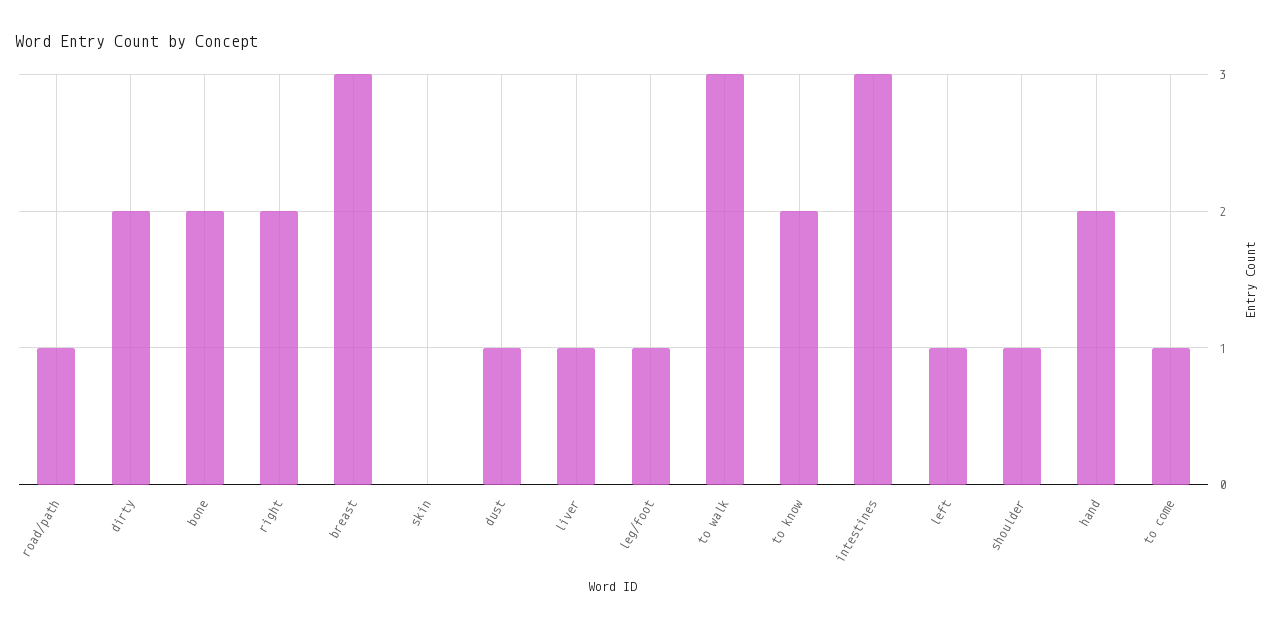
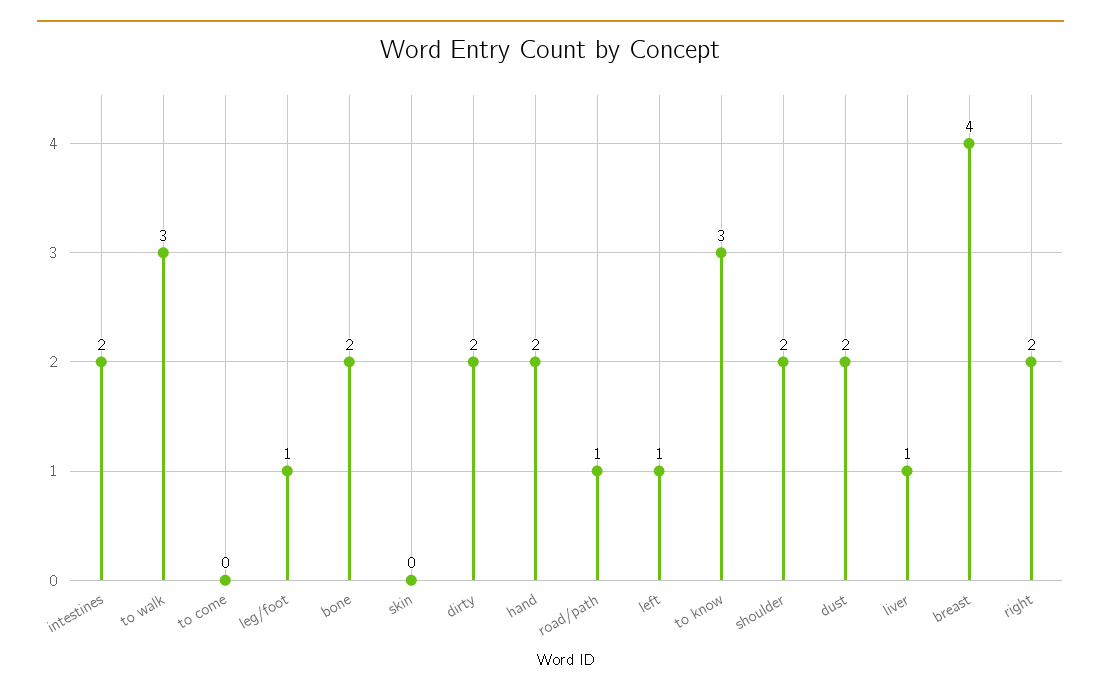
  {
    "road/path": 1,
    "dirty": 2,
    "bone": 2,
    "right": 2,
-   "breast": 3,
+   "breast": 4,
    "skin": 0,
-   "dust": 1,
+   "dust": 2,
    "liver": 1,
    "leg/foot": 1,
    "to walk": 3,
-   "to know": 2,
+   "to know": 3,
-   "intestines": 3,
+   "intestines": 2,
    "left": 1,
-   "shoulder": 1,
+   "shoulder": 2,
    "hand": 2,
-   "to come": 1
+   "to come": 0
  }

